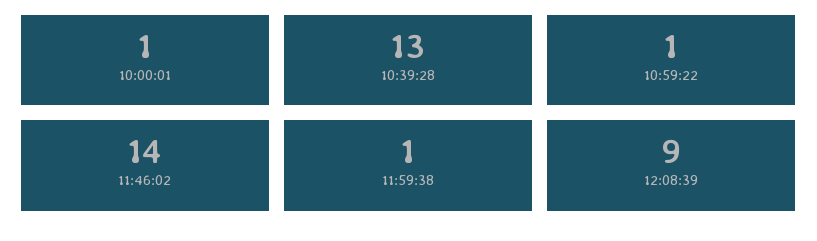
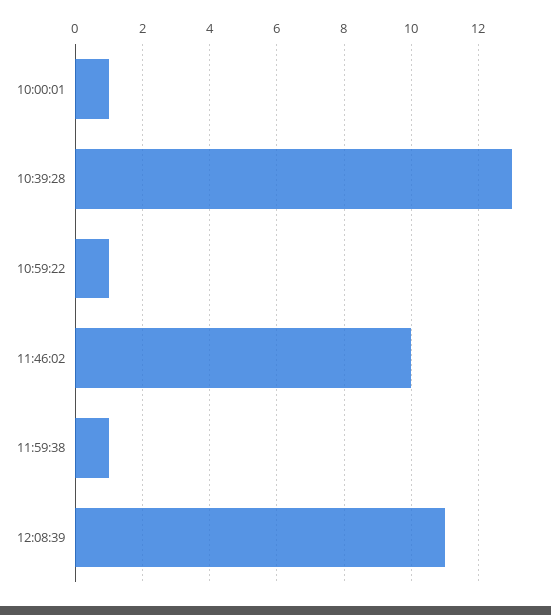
  {
    "10:00:01": 1,
    "10:39:28": 13,
    "10:59:22": 1,
-   "11:46:02": 14,
+   "11:46:02": 10,
    "11:59:38": 1,
-   "12:08:39": 9
+   "12:08:39": 11
  }

